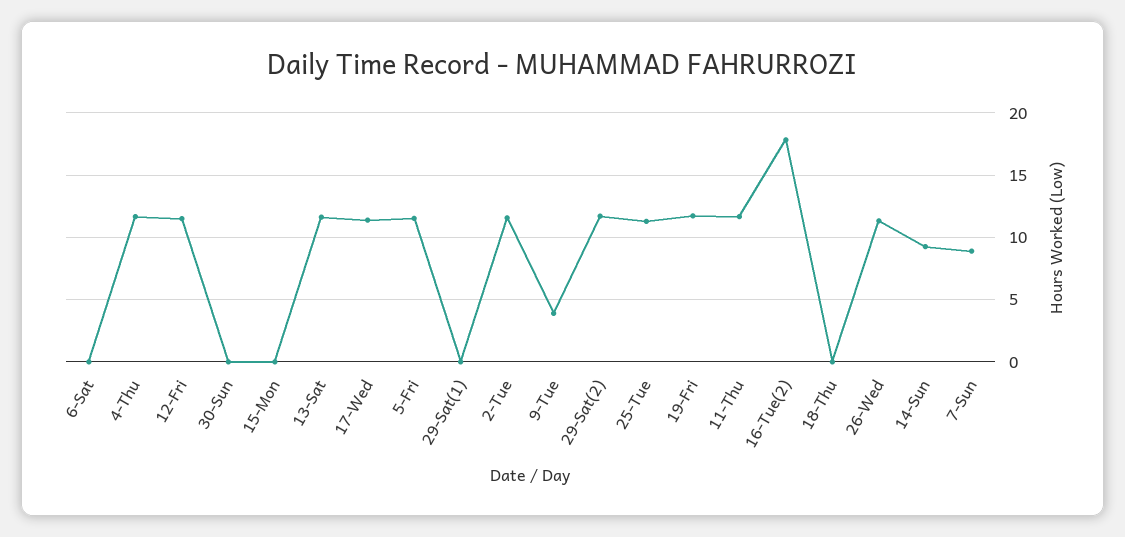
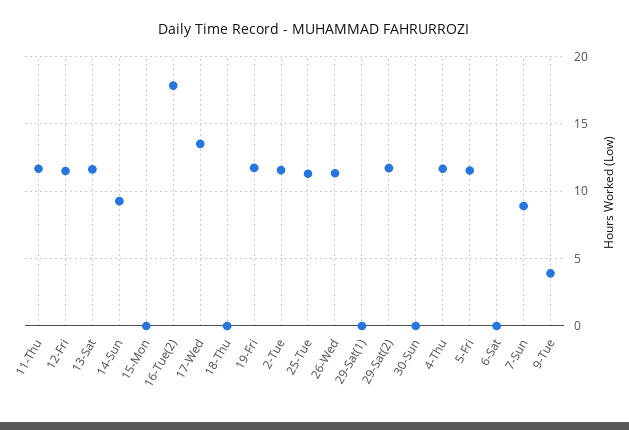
  {
    "6-Sat": 0,
    "4-Thu": 11.5,
    "12-Fri": 11.5,
    "30-Sun": 0,
    "15-Mon": 0,
    "13-Sat": 11.5,
-   "17-Wed": 11.5,
+   "17-Wed": 13.5,
    "5-Fri": 11.5,
    "29-Sat(1)": 0,
    "2-Tue": 11.5,
    "9-Tue": 4,
    "29-Sat(2)": 11.5,
    "25-Tue": 11.5,
    "19-Fri": 11.5,
    "11-Thu": 11.5,
    "16-Tue(2)": 18,
    "18-Thu": 0,
    "26-Wed": 11.5,
    "14-Sun": 9.5,
    "7-Sun": 9
  }

